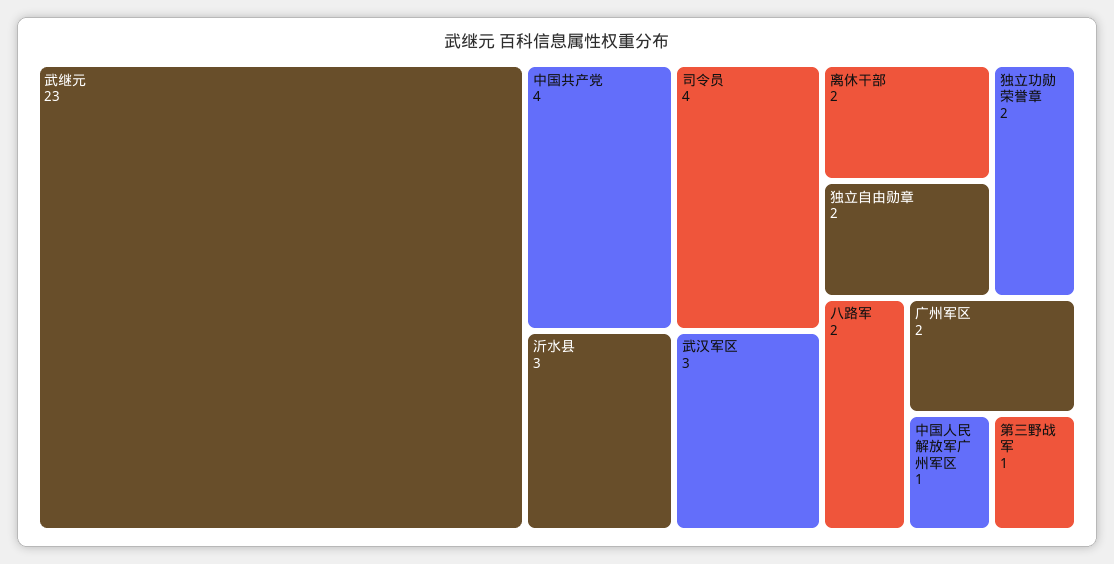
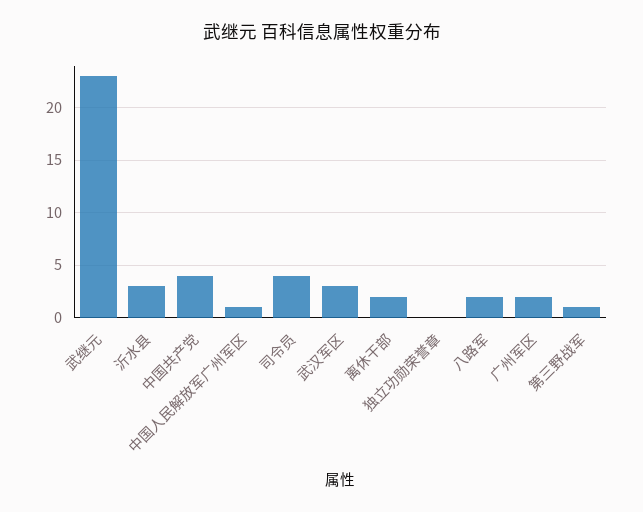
  {
    "武继元": 23,
    "中国共产党": 4,
    "司令员": 4,
    "沂水县": 3,
    "武汉军区": 3,
    "离休干部": 2,
-   "独立自由勋章": 2,
-   "独立功勋荣誉章": 2,
+   "独立功勋荣誉章": 0,
    "八路军": 2,
    "广州军区": 2,
    "中国人民解放军广州军区": 1,
    "第三野战军": 1
  }

